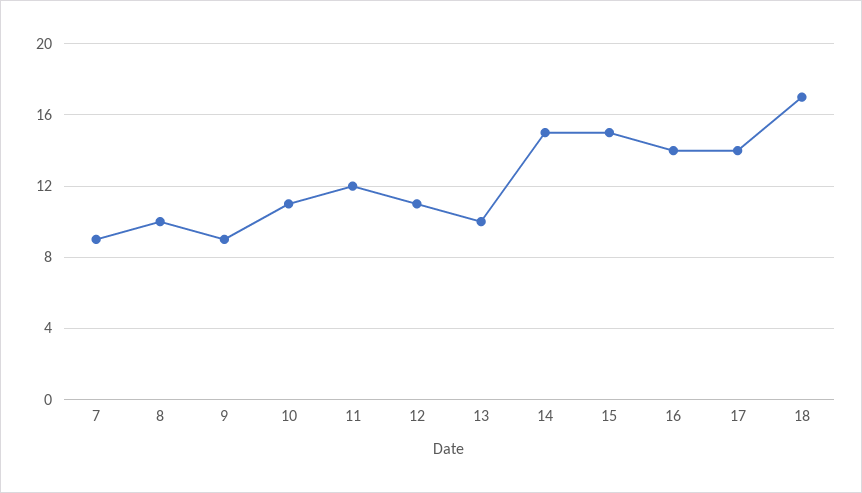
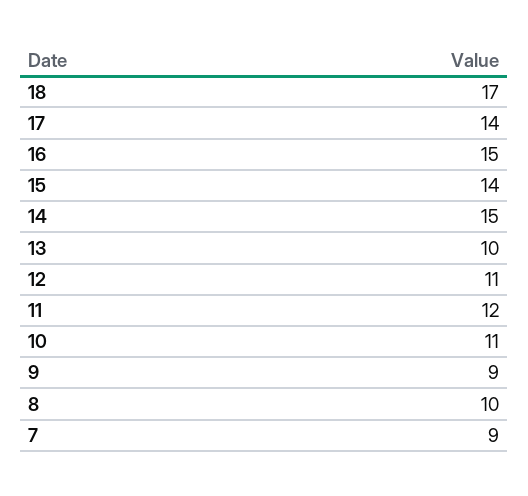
  {
    "7": 9,
    "8": 10,
    "9": 9,
    "10": 11,
    "11": 12,
    "12": 11,
    "13": 10,
    "14": 15,
-   "15": 15,
+   "15": 14,
-   "16": 14,
+   "16": 15,
    "17": 14,
    "18": 17
  }

